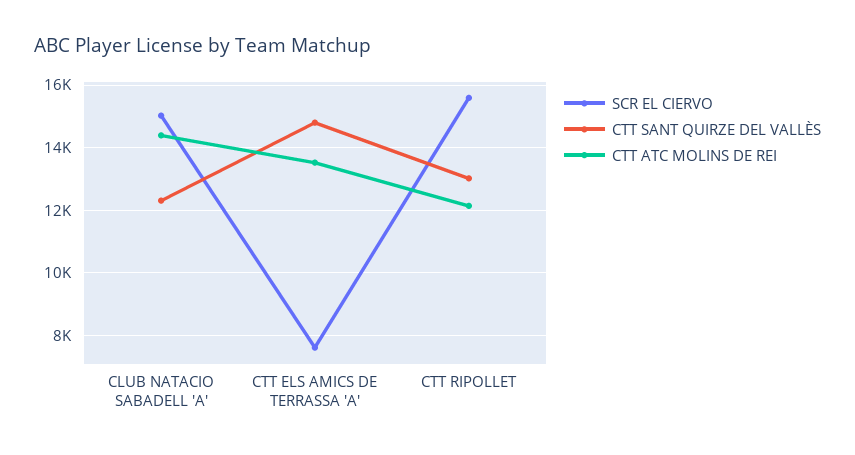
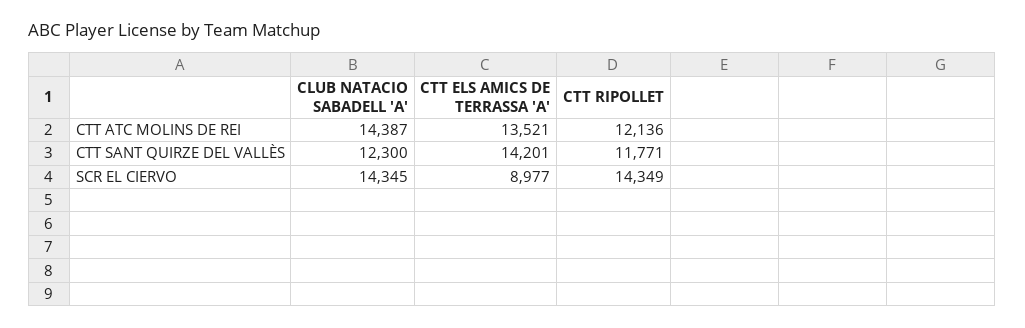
  {
    "SCR EL CIERVO": {
-     "CLUB NATACIO SABADELL 'A'": 15000,
+     "CLUB NATACIO SABADELL 'A'": 14345,
-     "CTT ELS AMICS DE TERRASSA 'A'": 7600,
+     "CTT ELS AMICS DE TERRASSA 'A'": 8977,
-     "CTT RIPOLLET": 15600
+     "CTT RIPOLLET": 14349
    },
    "CTT SANT QUIRZE DEL VALLÈS": {
      "CLUB NATACIO SABADELL 'A'": 12300,
-     "CTT ELS AMICS DE TERRASSA 'A'": 14800,
+     "CTT ELS AMICS DE TERRASSA 'A'": 14201,
-     "CTT RIPOLLET": 13000
+     "CTT RIPOLLET": 11771
    },
    "CTT ATC MOLINS DE REI": {
      "CLUB NATACIO SABADELL 'A'": 14387,
      "CTT ELS AMICS DE TERRASSA 'A'": 13521,
      "CTT RIPOLLET": 12136
    }
  }

